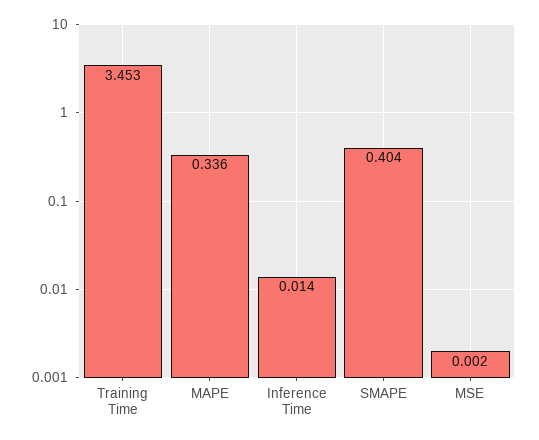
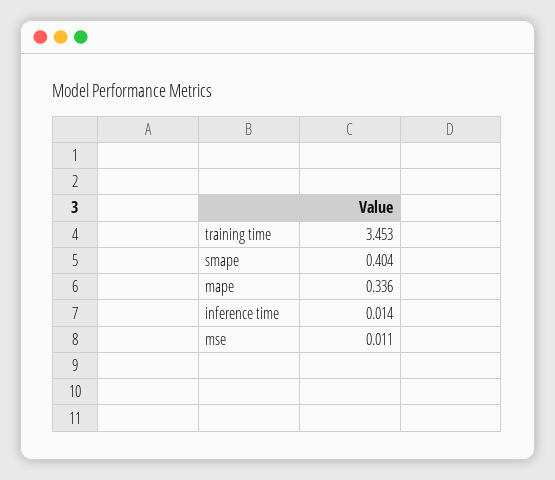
  {
    "Training Time": 3.453,
    "MAPE": 0.336,
    "Inference Time": 0.014,
    "SMAPE": 0.404,
-   "MSE": 0.002
+   "MSE": 0.011
  }

